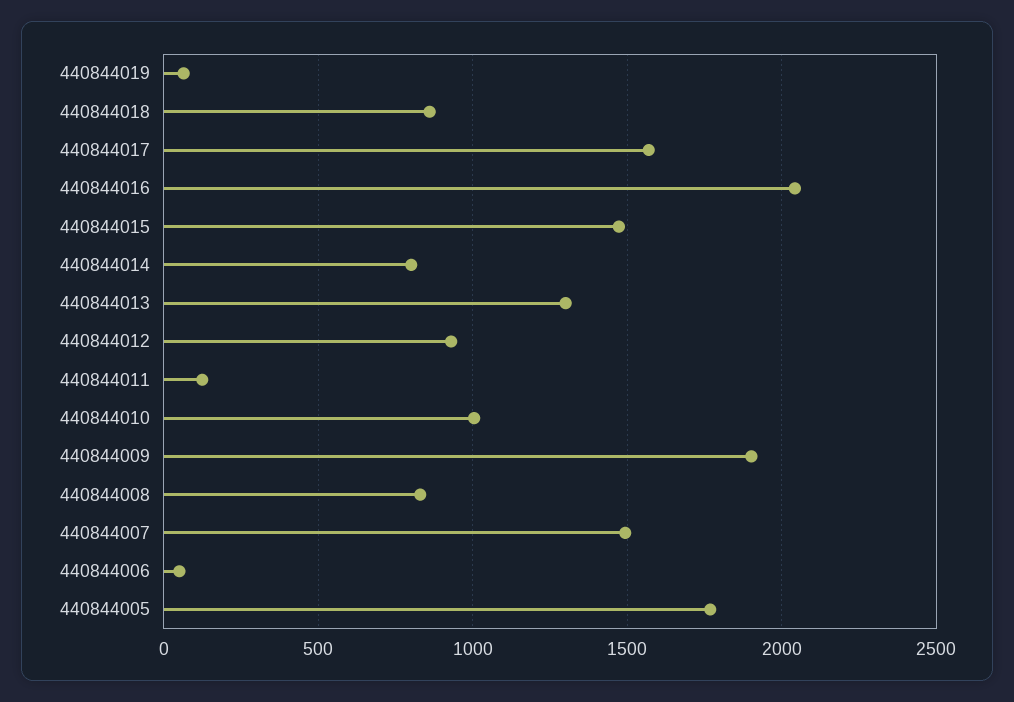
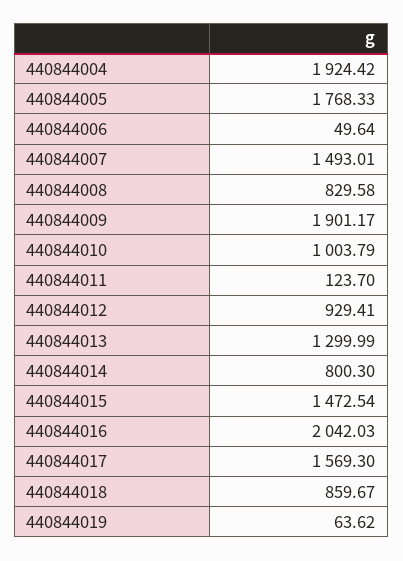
  {
    "440844019": 63.62,
    "440844018": 859.67,
    "440844017": 1569.3,
    "440844016": 2042.03,
    "440844015": 1472.54,
    "440844014": 800.3,
    "440844013": 1299.99,
    "440844012": 929.41,
    "440844011": 123.7,
    "440844010": 1003.79,
    "440844009": 1901.17,
    "440844008": 829.58,
    "440844007": 1493.01,
    "440844006": 49.64,
-   "440844005": 1768.33
+   "440844005": 1768.33,
+   "440844004": 1924.42
  }

